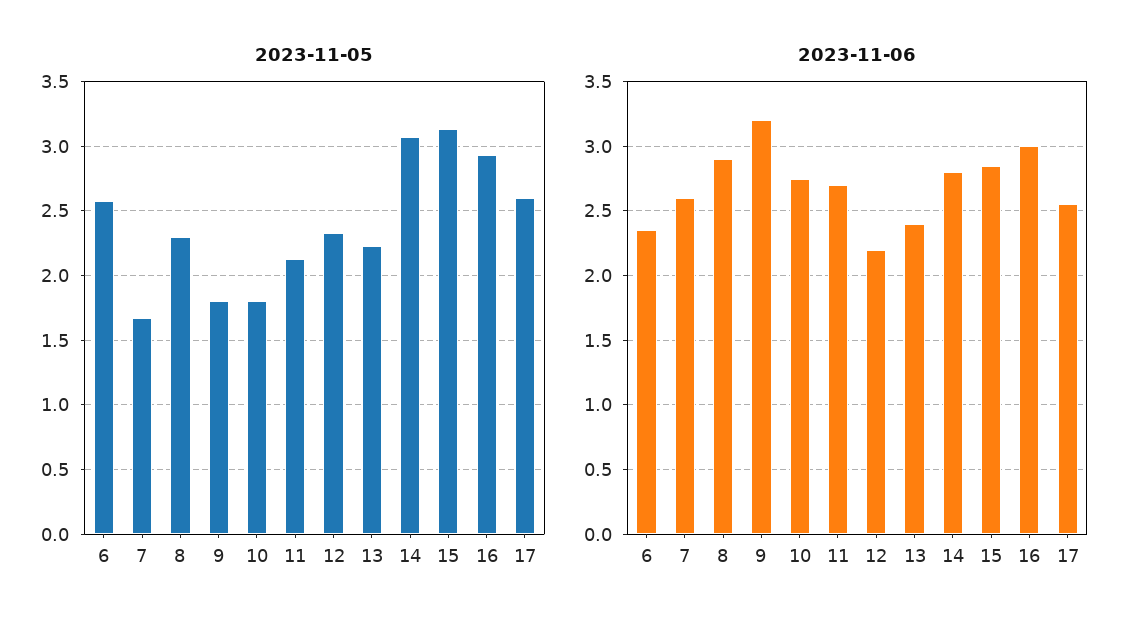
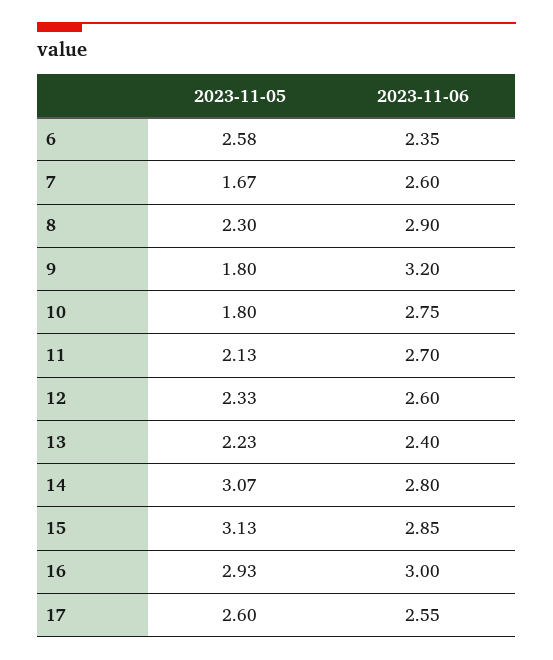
  {
    "2023-11-05": {
      "6": 2.58,
      "7": 1.67,
      "8": 2.3,
      "9": 1.8,
      "10": 1.8,
      "11": 2.13,
      "12": 2.33,
      "13": 2.23,
      "14": 3.07,
      "15": 3.13,
      "16": 2.93,
      "17": 2.6
    },
    "2023-11-06": {
      "6": 2.35,
      "7": 2.6,
      "8": 2.9,
      "9": 3.2,
      "10": 2.75,
      "11": 2.7,
-     "12": 2.2,
+     "12": 2.6,
      "13": 2.4,
      "14": 2.8,
      "15": 2.85,
      "16": 3,
      "17": 2.55
    }
  }

